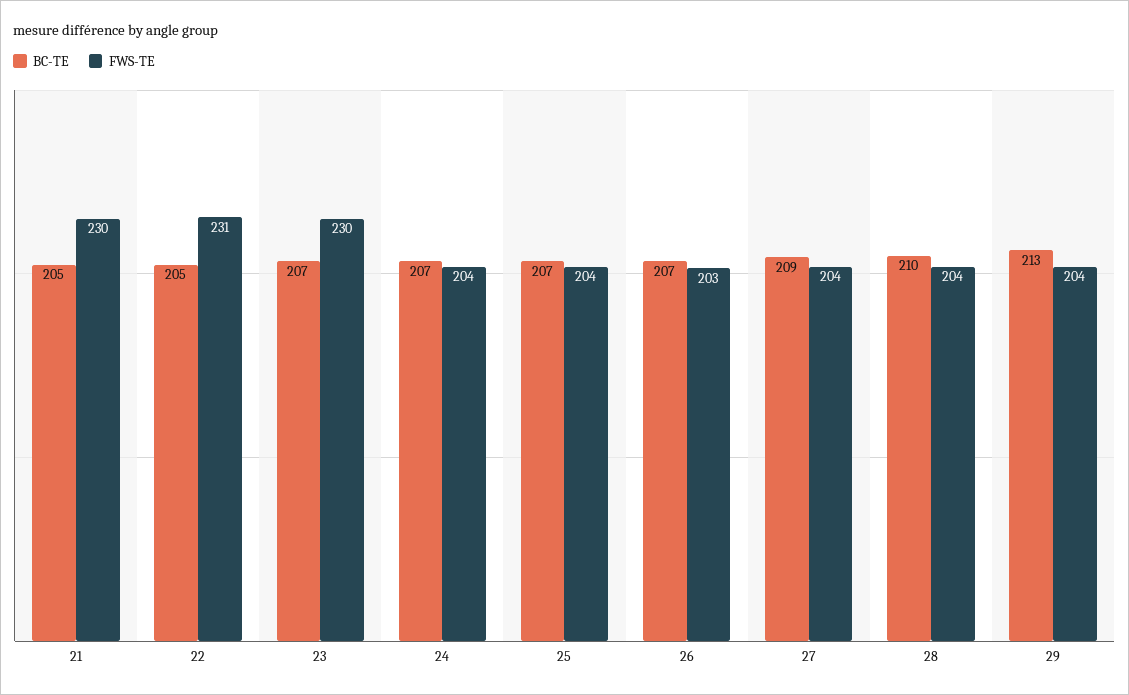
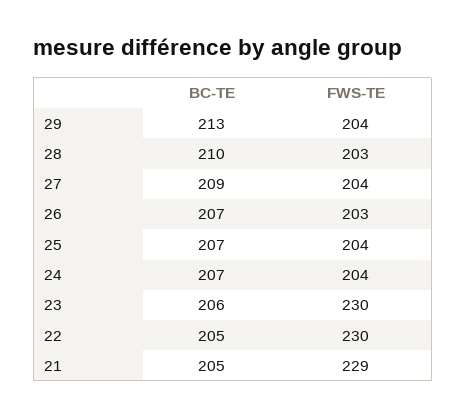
  {
    "BC-TE": {
      "21": 205,
      "22": 205,
-     "23": 207,
+     "23": 206,
      "24": 207,
      "25": 207,
      "26": 207,
      "27": 209,
      "28": 210,
      "29": 213
    },
    "FWS-TE": {
-     "21": 230,
+     "21": 229,
-     "22": 231,
+     "22": 230,
      "23": 230,
      "24": 204,
      "25": 204,
      "26": 203,
      "27": 204,
-     "28": 204,
+     "28": 203,
      "29": 204
    }
  }

